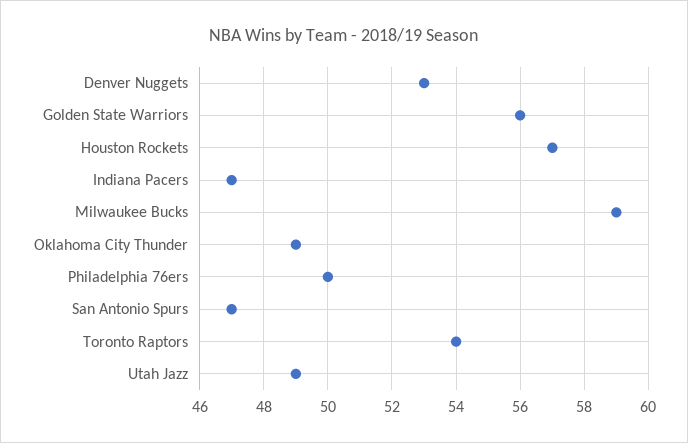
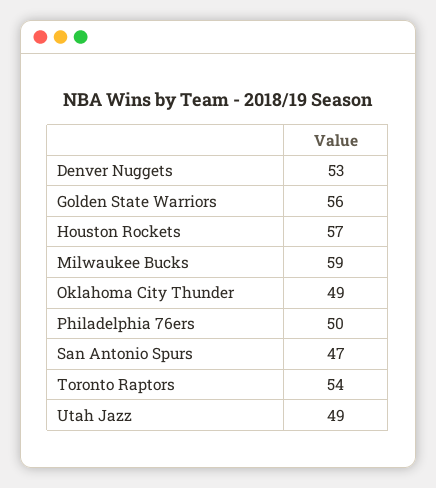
  {
    "Denver Nuggets": 53,
    "Golden State Warriors": 56,
    "Houston Rockets": 57,
-   "Indiana Pacers": 47,
    "Milwaukee Bucks": 59,
    "Oklahoma City Thunder": 49,
    "Philadelphia 76ers": 50,
    "San Antonio Spurs": 47,
    "Toronto Raptors": 54,
    "Utah Jazz": 49
  }

